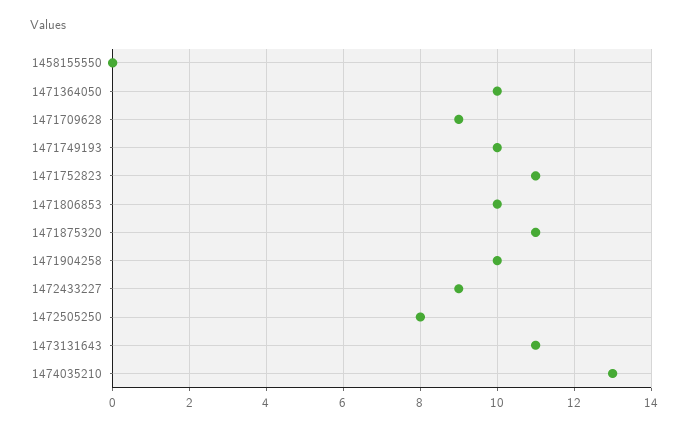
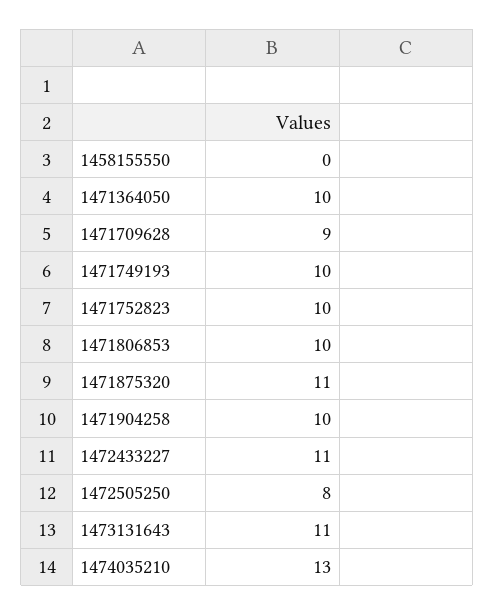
  {
    "1458155550": 0,
    "1471364050": 10,
    "1471709628": 9,
    "1471749193": 10,
-   "1471752823": 11,
+   "1471752823": 10,
    "1471806853": 10,
    "1471875320": 11,
    "1471904258": 10,
-   "1472433227": 9,
+   "1472433227": 11,
    "1472505250": 8,
    "1473131643": 11,
    "1474035210": 13
  }

